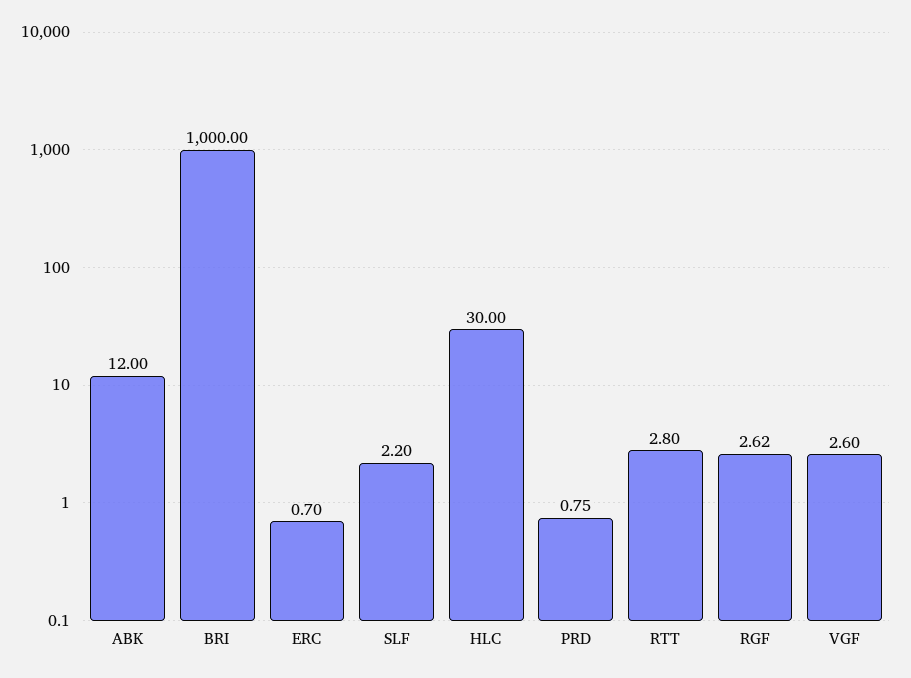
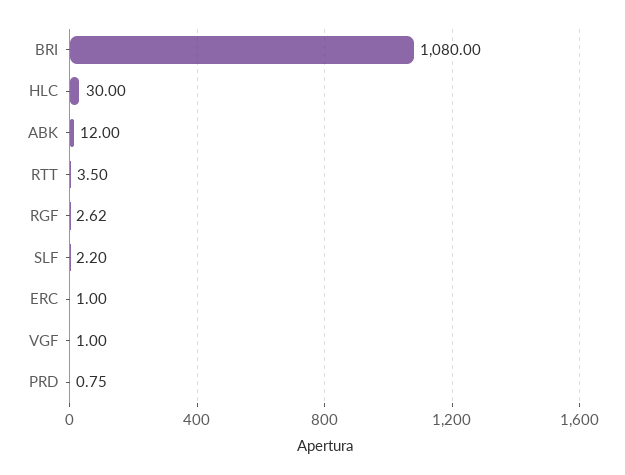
  {
    "ABK": 12,
-   "BRI": 1000,
+   "BRI": 1080,
-   "ERC": 0.7,
+   "ERC": 1,
    "SLF": 2.2,
    "HLC": 30,
    "PRD": 0.75,
-   "RTT": 2.8,
+   "RTT": 3.5,
    "RGF": 2.62,
-   "VGF": 2.6
+   "VGF": 1
  }

